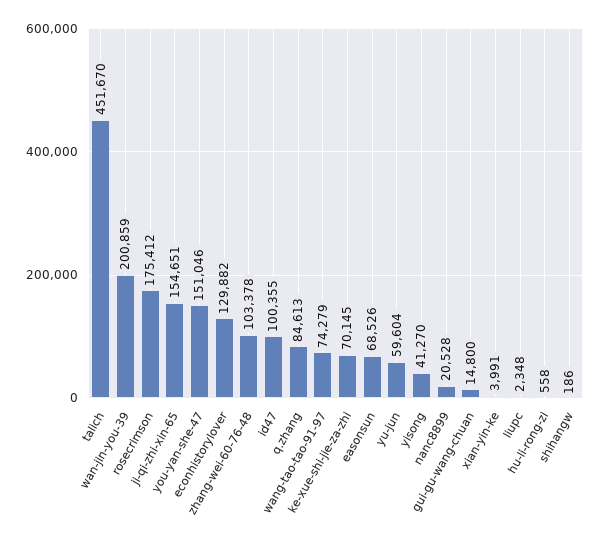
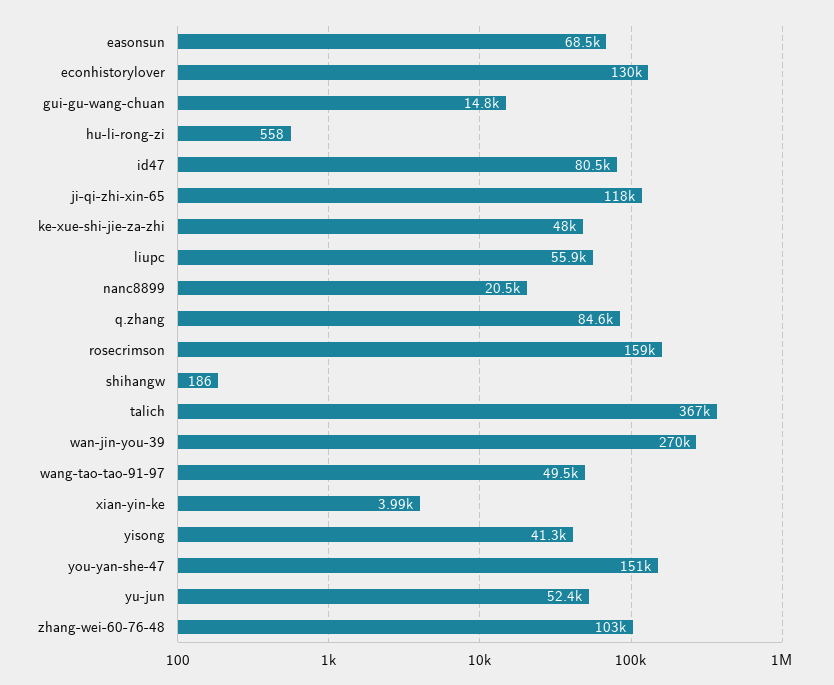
  {
-   "talich": 451670,
+   "talich": 367000,
-   "wan-jin-you-39": 200859,
+   "wan-jin-you-39": 270000,
-   "rosecrimson": 175412,
+   "rosecrimson": 159000,
-   "ji-qi-zhi-xin-65": 154651,
+   "ji-qi-zhi-xin-65": 118000,
    "you-yan-she-47": 151046,
    "econhistorylover": 129882,
    "zhang-wei-60-76-48": 103378,
-   "id47": 100355,
+   "id47": 80500,
    "q.zhang": 84613,
-   "wang-tao-tao-91-97": 74279,
+   "wang-tao-tao-91-97": 49500,
-   "ke-xue-shi-jie-za-zhi": 70145,
+   "ke-xue-shi-jie-za-zhi": 48000,
    "easonsun": 68526,
-   "yu-jun": 59604,
+   "yu-jun": 52400,
    "yisong": 41270,
    "nanc8899": 20528,
    "gui-gu-wang-chuan": 14800,
    "xian-yin-ke": 3991,
-   "liupc": 2348,
+   "liupc": 55900,
    "hu-li-rong-zi": 558,
    "shihangw": 186
  }

